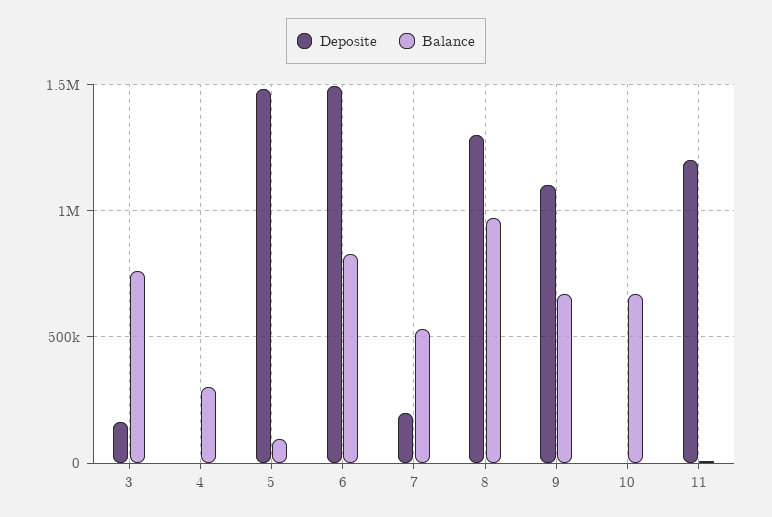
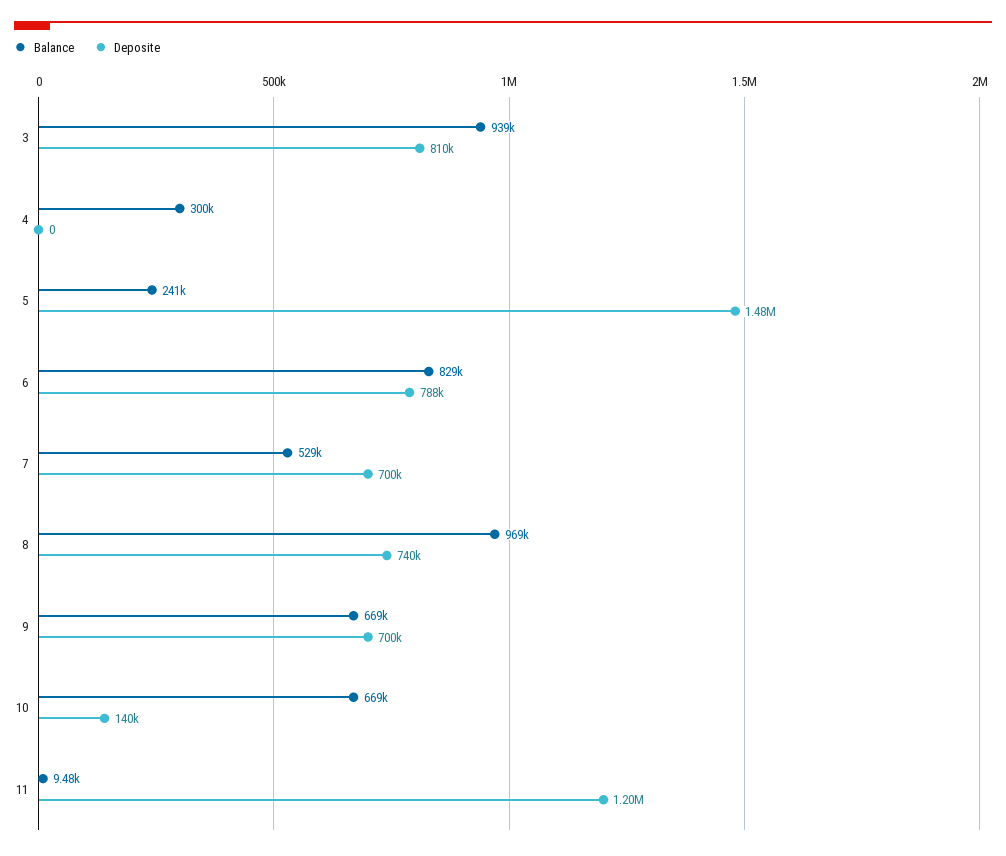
  {
    "Deposite": {
-     "3": 150000,
+     "3": 810000,
      "4": 0,
      "5": 1480000,
-     "6": 1500000,
+     "6": 788000,
-     "7": 200000,
+     "7": 700000,
-     "8": 1300000,
+     "8": 740000,
-     "9": 1100000,
+     "9": 700000,
-     "10": 0,
+     "10": 140000,
      "11": 1200000
    },
    "Balance": {
-     "3": 750000,
+     "3": 939000,
      "4": 300000,
-     "5": 100000,
+     "5": 241000,
      "6": 829000,
      "7": 529000,
      "8": 969000,
      "9": 669000,
      "10": 669000,
      "11": 9480
    }
  }

